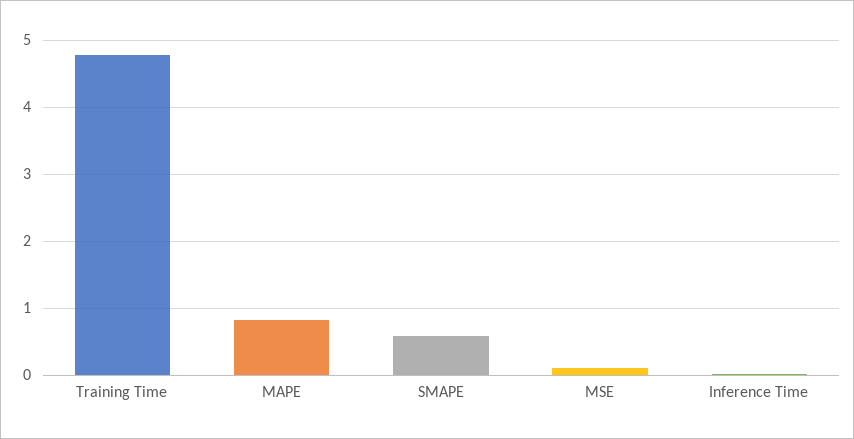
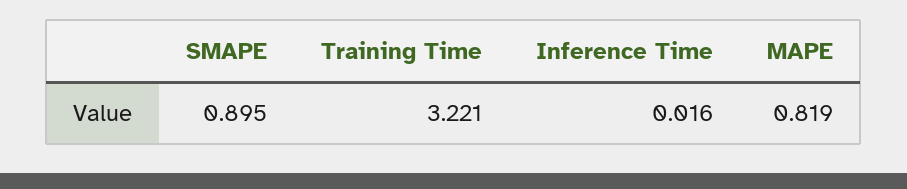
  {
-   "Training Time": 4.8,
+   "Training Time": 3.221,
    "MAPE": 0.819,
-   "SMAPE": 0.6,
+   "SMAPE": 0.895,
-   "MSE": 0.1,
    "Inference Time": 0.016
  }

